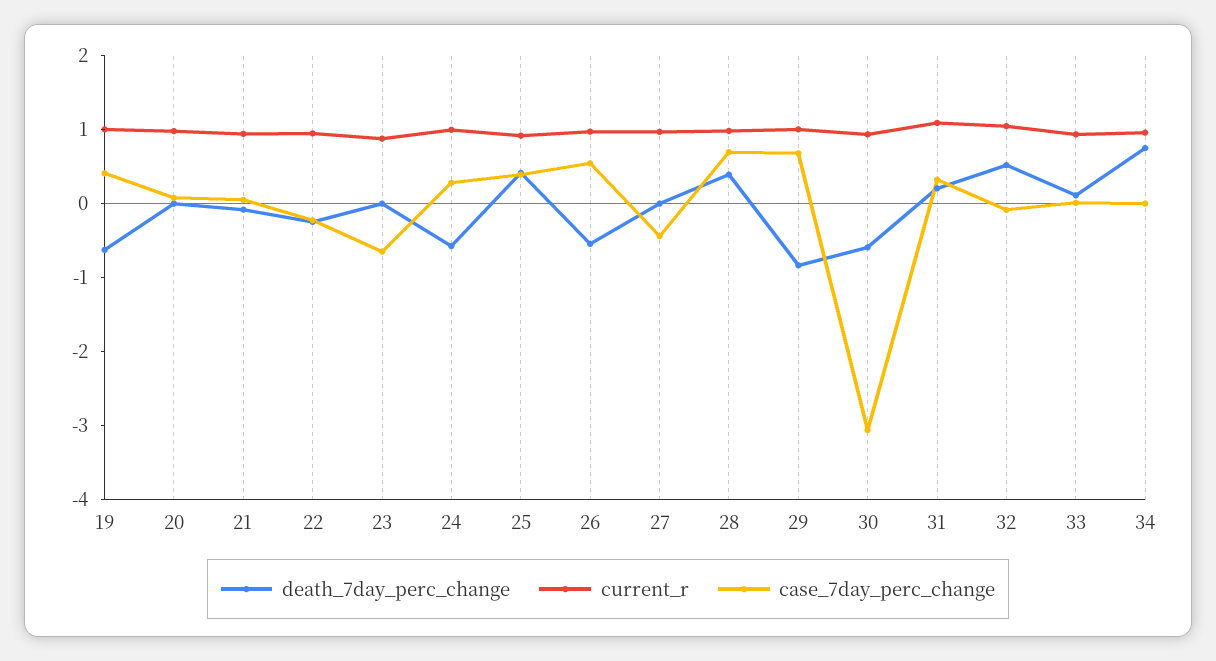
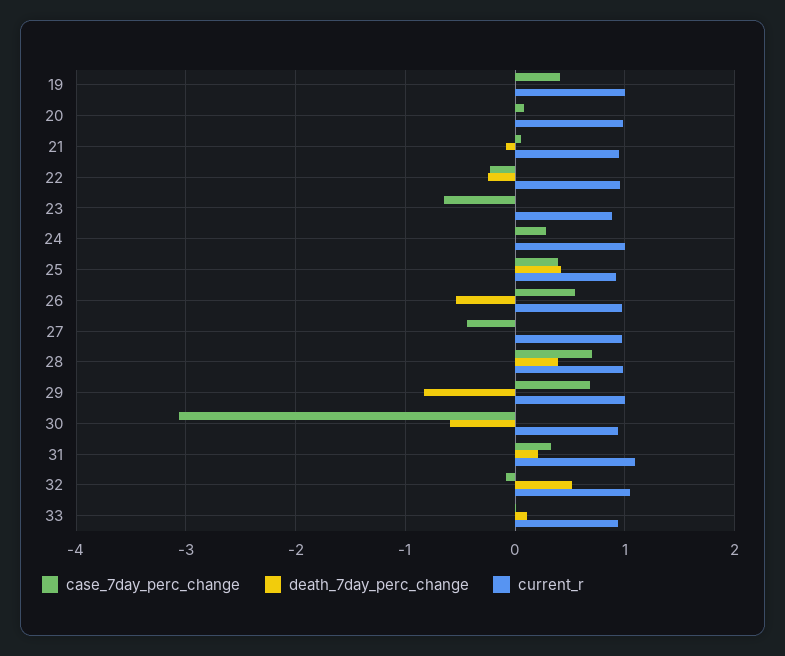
  {
    "death_7day_perc_change": {
-     "19": -0.6,
+     "19": 0,
      "20": 0,
      "21": -0.1,
      "22": -0.2,
      "23": 0,
-     "24": -0.6,
+     "24": 0,
      "25": 0.4,
      "26": -0.5,
      "27": 0,
      "28": 0.4,
      "29": -0.8,
      "30": -0.6,
      "31": 0.2,
      "32": 0.5,
-     "33": 0.1,
+     "33": 0.1
-     "34": 0.8
    },
    "current_r": {
      "19": 1,
      "20": 1,
      "21": 0.9,
      "22": 1,
      "23": 0.9,
      "24": 1,
      "25": 0.9,
      "26": 1,
      "27": 1,
      "28": 1,
      "29": 1,
      "30": 0.9,
      "31": 1.1,
      "32": 1,
-     "33": 0.9,
+     "33": 0.9
-     "34": 1
    },
    "case_7day_perc_change": {
      "19": 0.4,
      "20": 0.1,
      "21": 0.1,
      "22": -0.2,
      "23": -0.7,
      "24": 0.3,
      "25": 0.4,
      "26": 0.5,
      "27": -0.4,
      "28": 0.7,
      "29": 0.7,
      "30": -3.1,
      "31": 0.3,
      "32": -0.1,
-     "33": 0,
+     "33": 0
-     "34": 0
    }
  }

